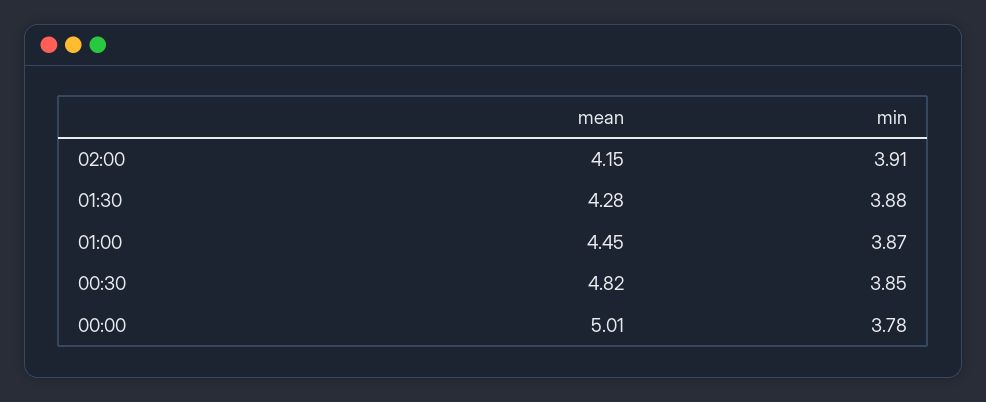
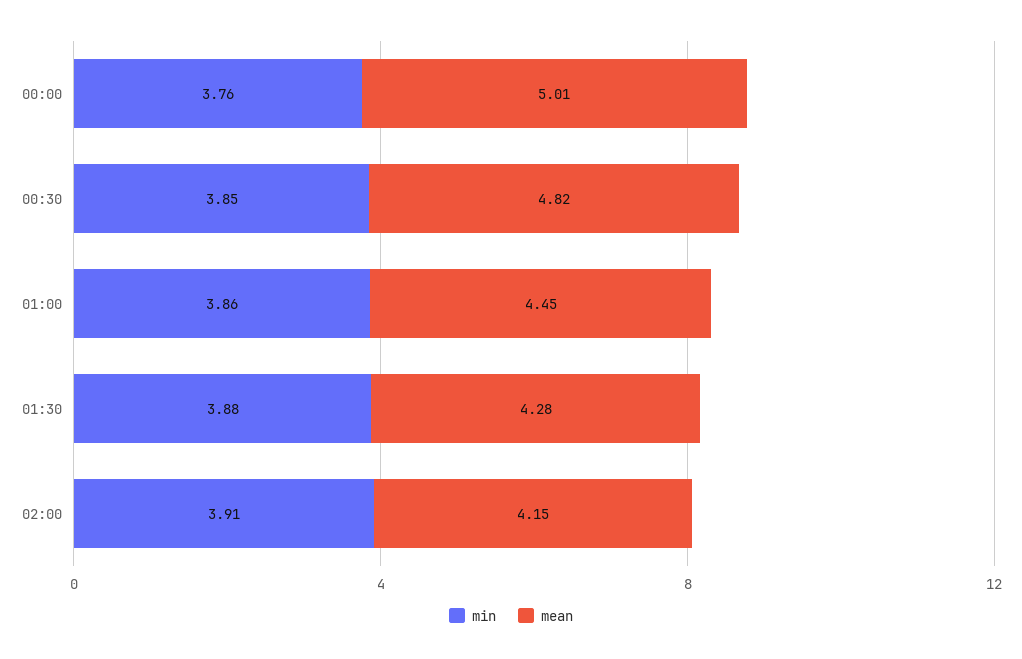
  {
    "mean": {
      "02:00": 4.15,
      "01:30": 4.28,
      "01:00": 4.45,
      "00:30": 4.82,
      "00:00": 5.01
    },
    "min": {
      "02:00": 3.91,
      "01:30": 3.88,
-     "01:00": 3.87,
+     "01:00": 3.86,
      "00:30": 3.85,
-     "00:00": 3.78
+     "00:00": 3.76
    }
  }

